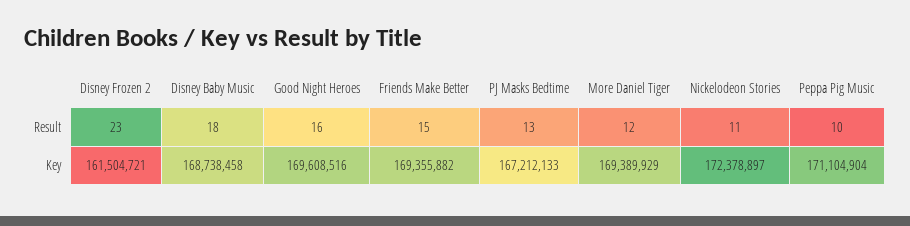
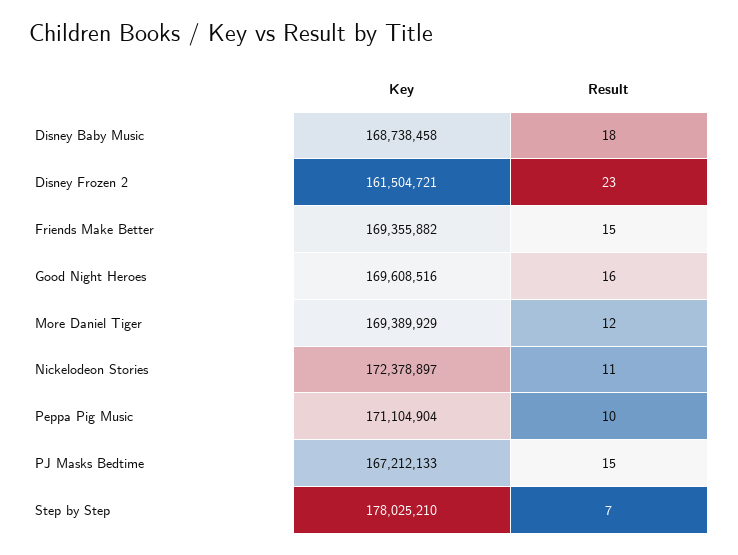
  {
    "Disney Frozen 2": {
      "Result": 23,
      "Key": 161504721
    },
    "Disney Baby Music": {
      "Result": 18,
      "Key": 168738458
    },
    "Good Night Heroes": {
      "Result": 16,
      "Key": 169608516
    },
    "Friends Make Better": {
      "Result": 15,
      "Key": 169355882
    },
    "PJ Masks Bedtime": {
-     "Result": 13,
+     "Result": 15,
      "Key": 167212133
    },
    "More Daniel Tiger": {
      "Result": 12,
      "Key": 169389929
    },
    "Nickelodeon Stories": {
      "Result": 11,
      "Key": 172378897
    },
    "Peppa Pig Music": {
      "Result": 10,
      "Key": 171104904
-   }
+   },
+   "Step by Step": {
+     "Key": 178025210,
+     "Result": 7
+   }
  }

